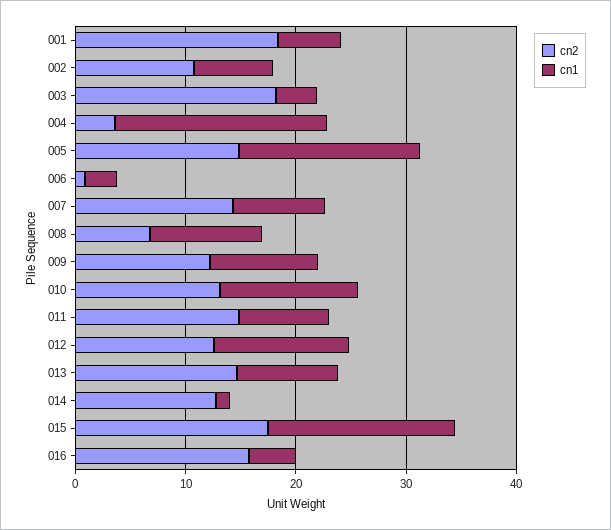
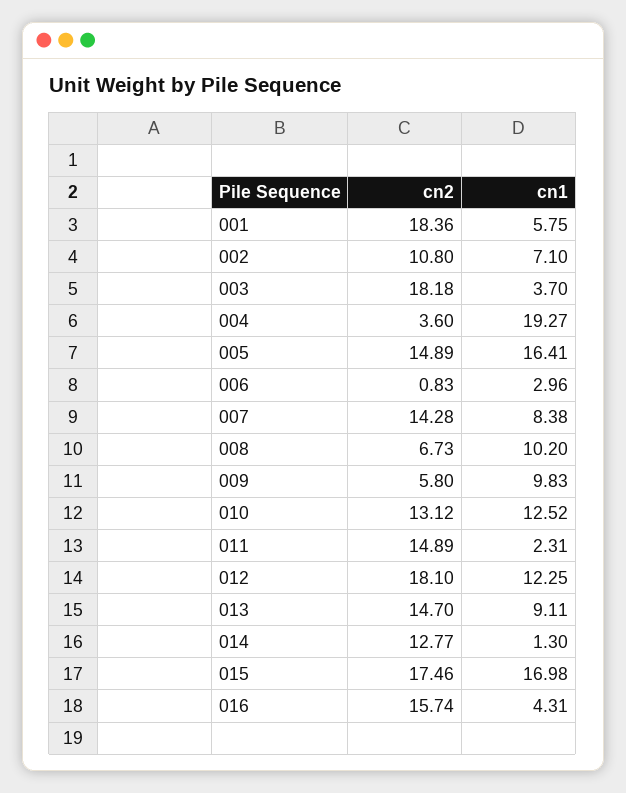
  {
    "cn2": {
      "001": 18.36,
      "002": 10.8,
      "003": 18.18,
      "004": 3.6,
      "005": 14.89,
      "006": 0.83,
      "007": 14.28,
      "008": 6.73,
-     "009": 12,
+     "009": 5.8,
      "010": 13.12,
      "011": 14.89,
-     "012": 12,
+     "012": 18.1,
      "013": 14.7,
      "014": 12.77,
      "015": 17.46,
      "016": 15.74
    },
    "cn1": {
      "001": 5.75,
      "002": 7.1,
      "003": 3.7,
      "004": 19.27,
      "005": 16.41,
      "006": 2.96,
      "007": 8.38,
      "008": 10.2,
      "009": 9.83,
      "010": 12.52,
-     "011": 8,
+     "011": 2.31,
      "012": 12.25,
      "013": 9.11,
      "014": 1.3,
      "015": 16.98,
      "016": 4.31
    }
  }

